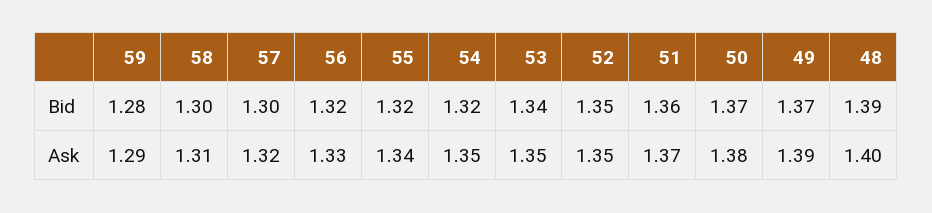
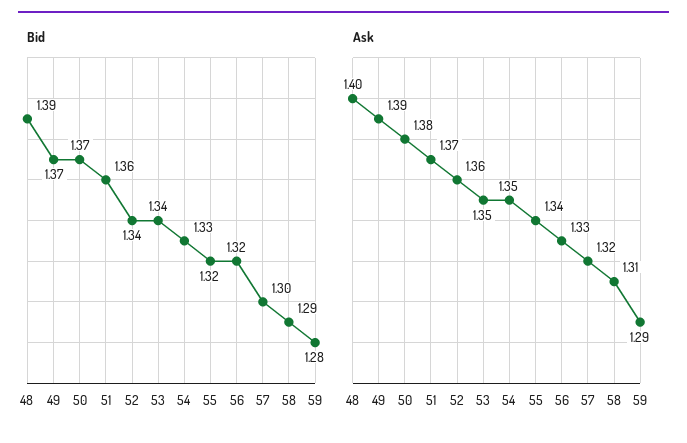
  {
    "Bid": {
      "59": 1.28,
-     "58": 1.3,
+     "58": 1.29,
      "57": 1.3,
      "56": 1.32,
      "55": 1.32,
-     "54": 1.32,
+     "54": 1.33,
      "53": 1.34,
-     "52": 1.35,
+     "52": 1.34,
      "51": 1.36,
      "50": 1.37,
      "49": 1.37,
      "48": 1.39
    },
    "Ask": {
      "59": 1.29,
      "58": 1.31,
      "57": 1.32,
      "56": 1.33,
      "55": 1.34,
      "54": 1.35,
      "53": 1.35,
-     "52": 1.35,
+     "52": 1.36,
      "51": 1.37,
      "50": 1.38,
      "49": 1.39,
      "48": 1.4
    }
  }

